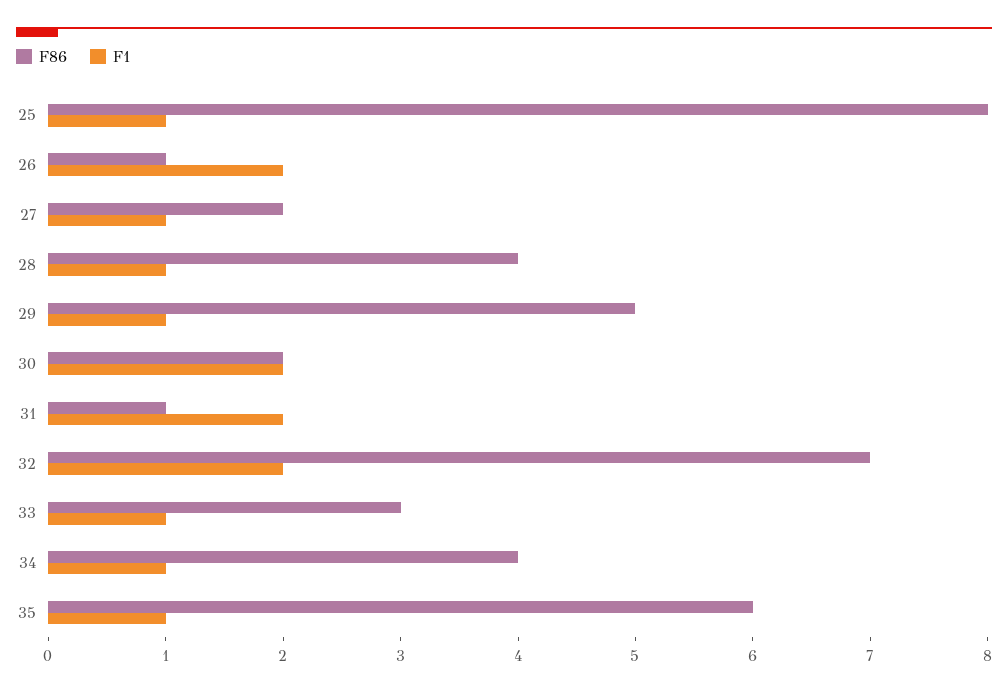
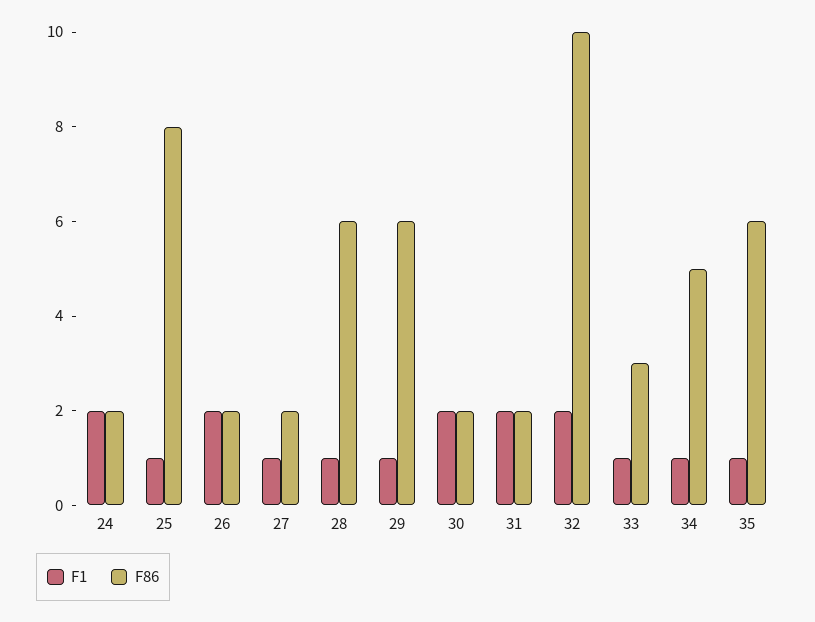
  {
    "F86": {
      "25": 8,
-     "26": 1,
+     "26": 2,
      "27": 2,
-     "28": 4,
+     "28": 6,
-     "29": 5,
+     "29": 6,
      "30": 2,
-     "31": 1,
+     "31": 2,
-     "32": 7,
+     "32": 10,
      "33": 3,
-     "34": 4,
+     "34": 5,
-     "35": 6
+     "35": 6,
+     "24": 2
    },
    "F1": {
      "25": 1,
      "26": 2,
      "27": 1,
      "28": 1,
      "29": 1,
      "30": 2,
      "31": 2,
      "32": 2,
      "33": 1,
      "34": 1,
-     "35": 1
+     "35": 1,
+     "24": 2
    }
  }

